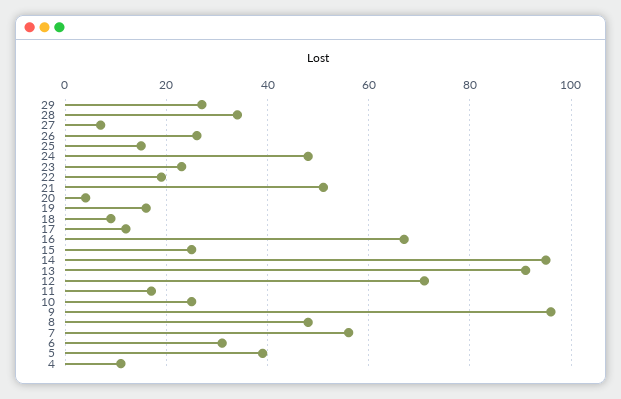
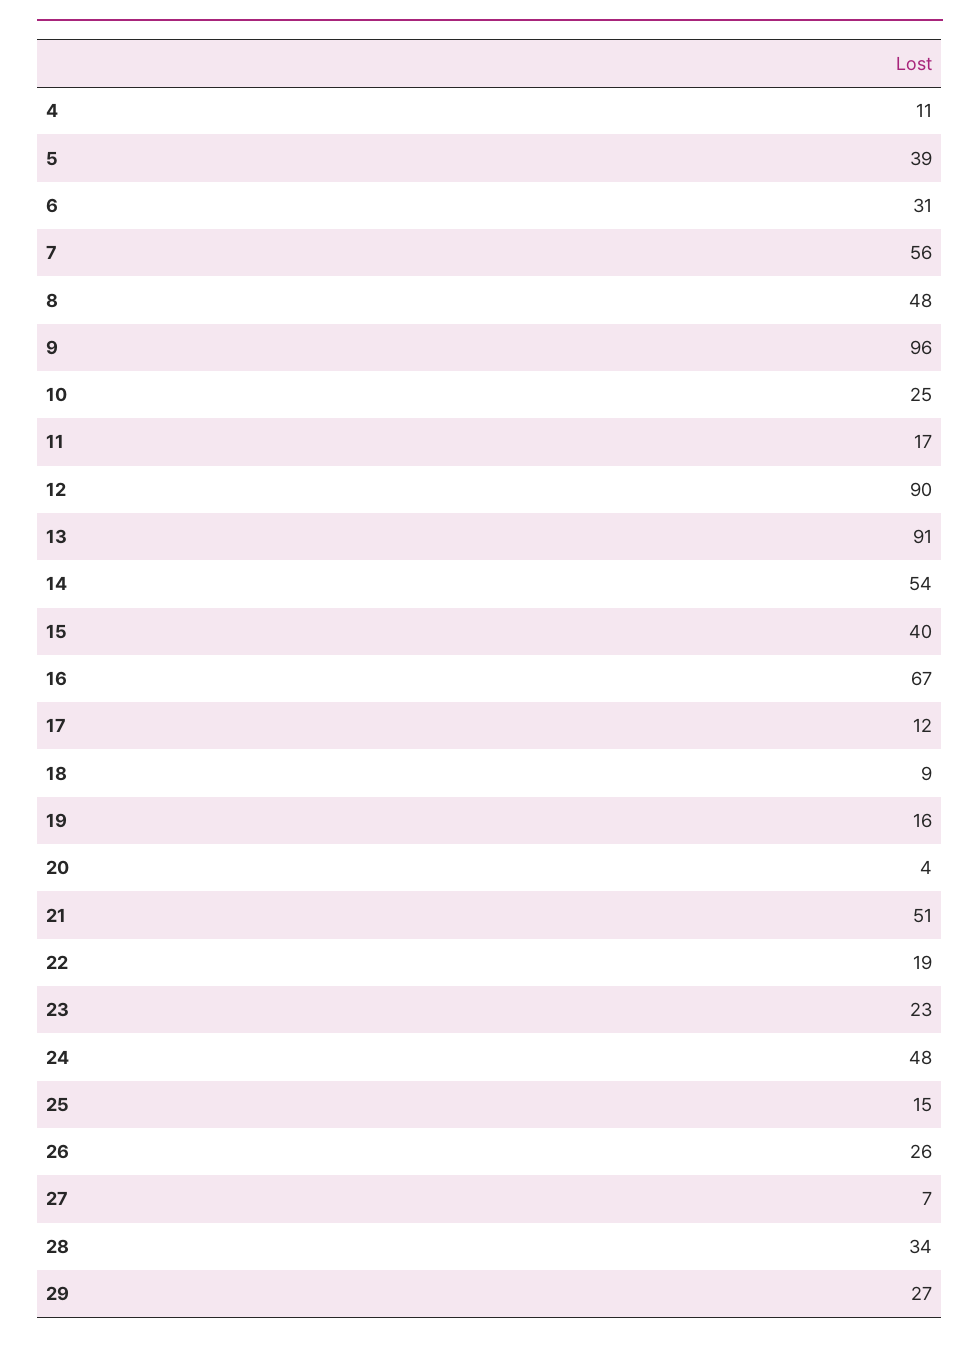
  {
    "29": 27,
    "28": 34,
    "27": 7,
    "26": 26,
    "25": 15,
    "24": 48,
    "23": 23,
    "22": 19,
    "21": 51,
    "20": 4,
    "19": 16,
    "18": 9,
    "17": 12,
    "16": 67,
-   "15": 25,
+   "15": 40,
-   "14": 95,
+   "14": 54,
    "13": 91,
-   "12": 70,
+   "12": 90,
    "11": 17,
    "10": 25,
    "9": 96,
    "8": 48,
    "7": 56,
    "6": 31,
    "5": 39,
    "4": 11
  }

